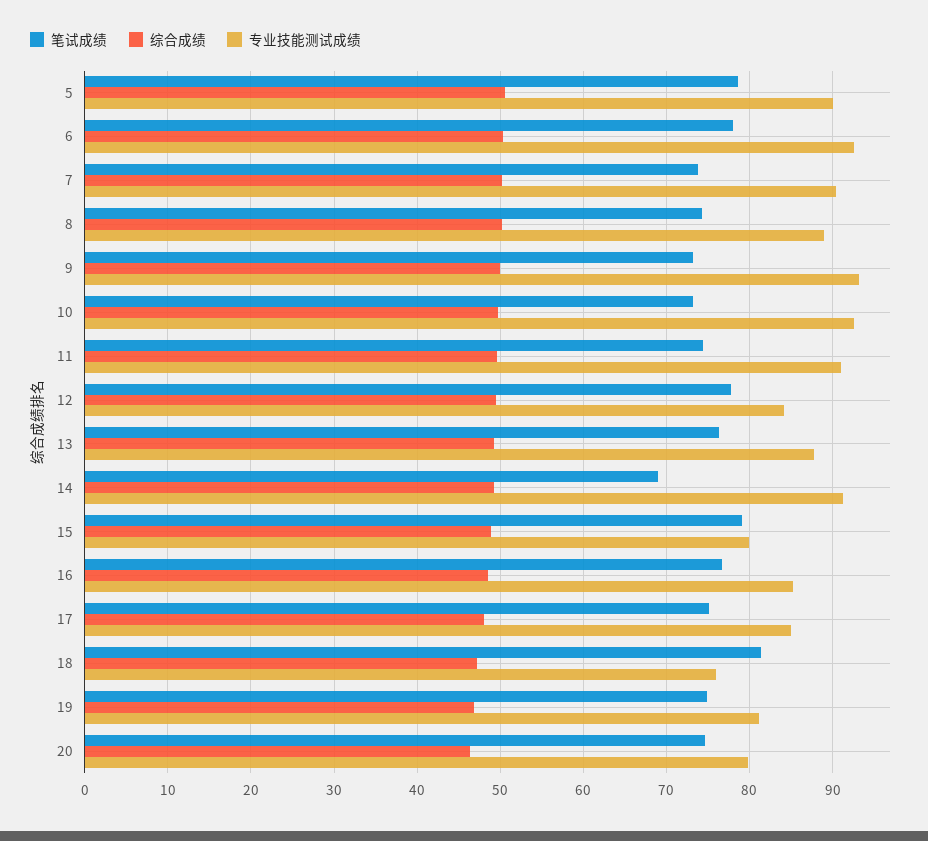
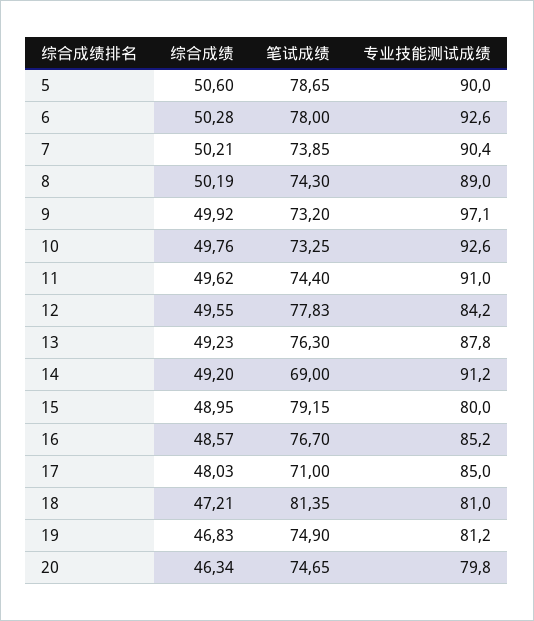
  {
    "笔试成绩": {
      "5": 78.65,
      "6": 78,
      "7": 73.85,
      "8": 74.3,
      "9": 73.2,
      "10": 73.25,
      "11": 74.4,
      "12": 77.83,
      "13": 76.3,
      "14": 69,
      "15": 79.15,
      "16": 76.7,
-     "17": 75,
+     "17": 71,
      "18": 81.35,
      "19": 74.9,
      "20": 74.65
    },
    "综合成绩": {
      "5": 50.6,
      "6": 50.28,
      "7": 50.21,
      "8": 50.19,
      "9": 49.92,
      "10": 49.76,
      "11": 49.62,
      "12": 49.55,
      "13": 49.23,
      "14": 49.2,
      "15": 48.95,
      "16": 48.57,
      "17": 48.03,
      "18": 47.21,
      "19": 46.83,
      "20": 46.34
    },
    "专业技能测试成绩": {
      "5": 90,
      "6": 92.6,
      "7": 90.4,
      "8": 89,
-     "9": 93,
+     "9": 97.1,
      "10": 92.6,
      "11": 91,
      "12": 84.2,
      "13": 87.8,
      "14": 91.2,
      "15": 80,
      "16": 85.2,
      "17": 85,
-     "18": 76,
+     "18": 81,
      "19": 81.2,
      "20": 79.8
    }
  }

